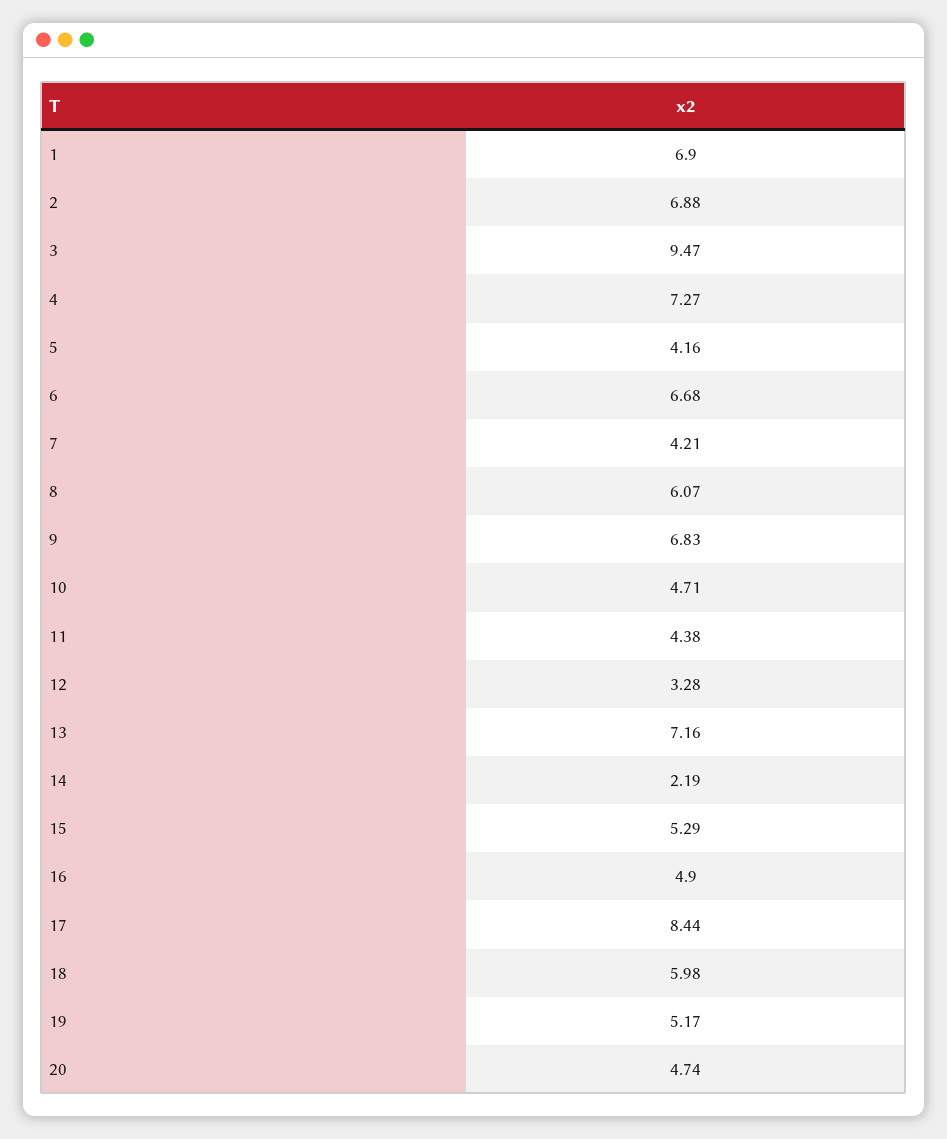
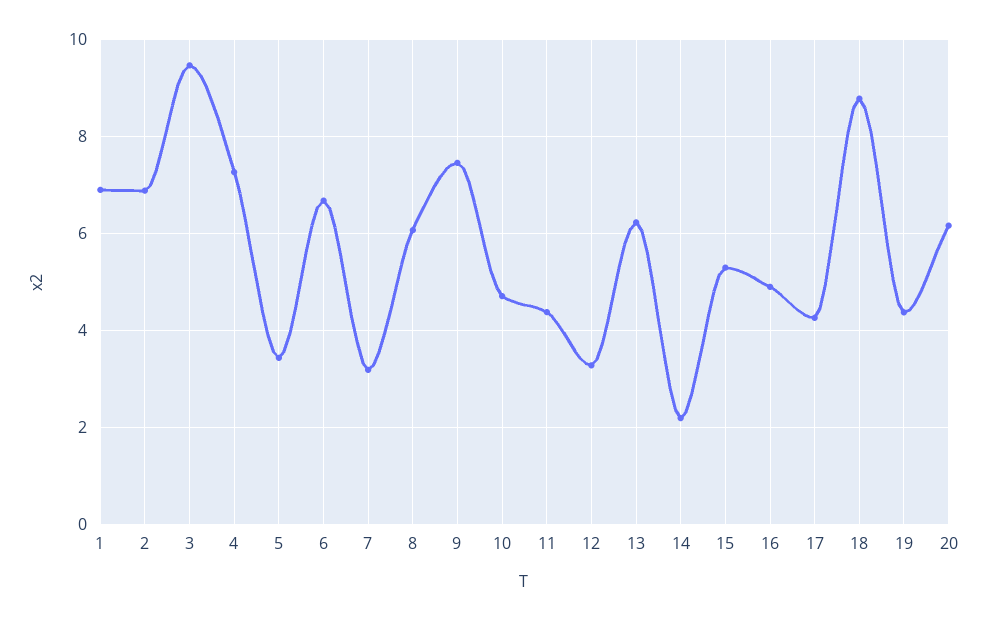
  {
    "1": 6.9,
    "2": 6.88,
    "3": 9.47,
    "4": 7.27,
-   "5": 4.16,
+   "5": 3.4,
    "6": 6.68,
-   "7": 4.21,
+   "7": 3.2,
    "8": 6.07,
-   "9": 6.83,
+   "9": 7.4,
    "10": 4.71,
    "11": 4.38,
    "12": 3.28,
-   "13": 7.16,
+   "13": 6.2,
    "14": 2.19,
    "15": 5.29,
    "16": 4.9,
-   "17": 8.44,
+   "17": 4.2,
-   "18": 5.98,
+   "18": 8.8,
-   "19": 5.17,
+   "19": 4.4,
-   "20": 4.74
+   "20": 6.2
  }

